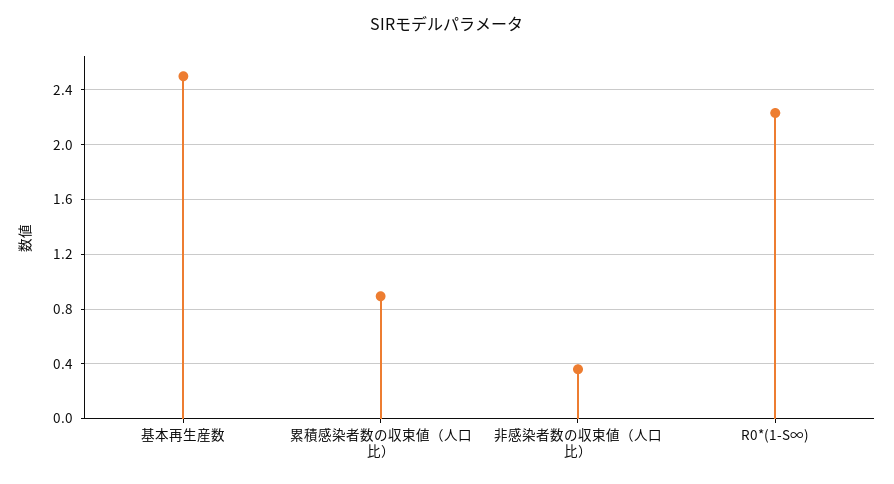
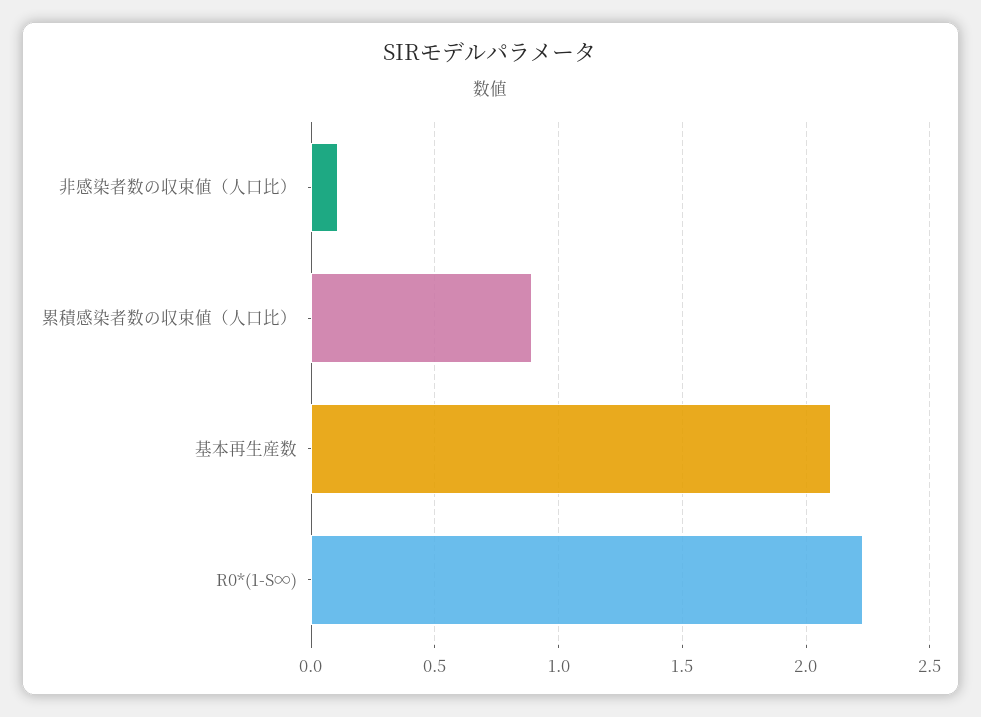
  {
-   "基本再生産数": 2.5,
+   "基本再生産数": 2.1,
    "累積感染者数の収束値（人口比）": 0.9,
-   "非感染者数の収束値（人口比）": 0.35,
+   "非感染者数の収束値（人口比）": 0.1,
    "R0*(1-S∞)": 2.25
  }

